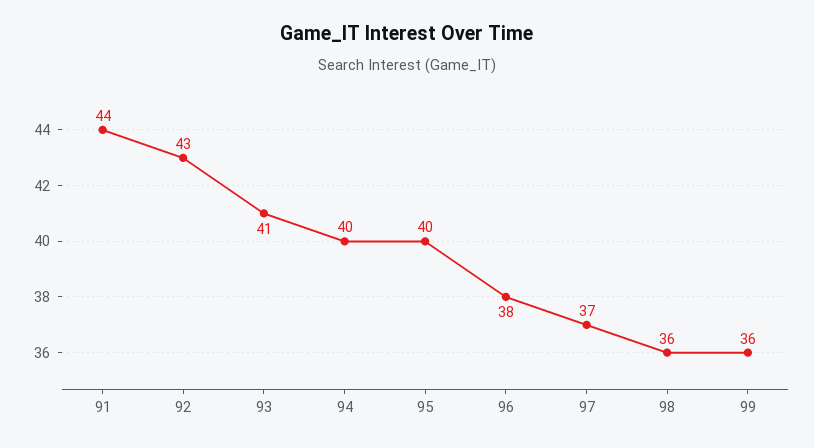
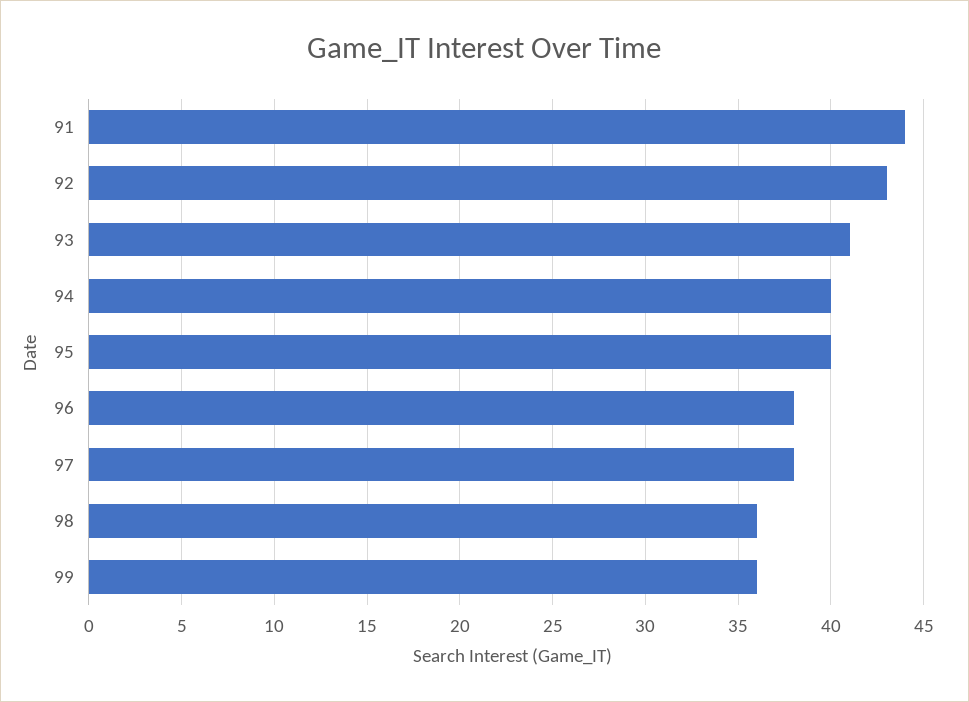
  {
    "91": 44,
    "92": 43,
    "93": 41,
    "94": 40,
    "95": 40,
    "96": 38,
-   "97": 37,
+   "97": 38,
    "98": 36,
    "99": 36
  }

